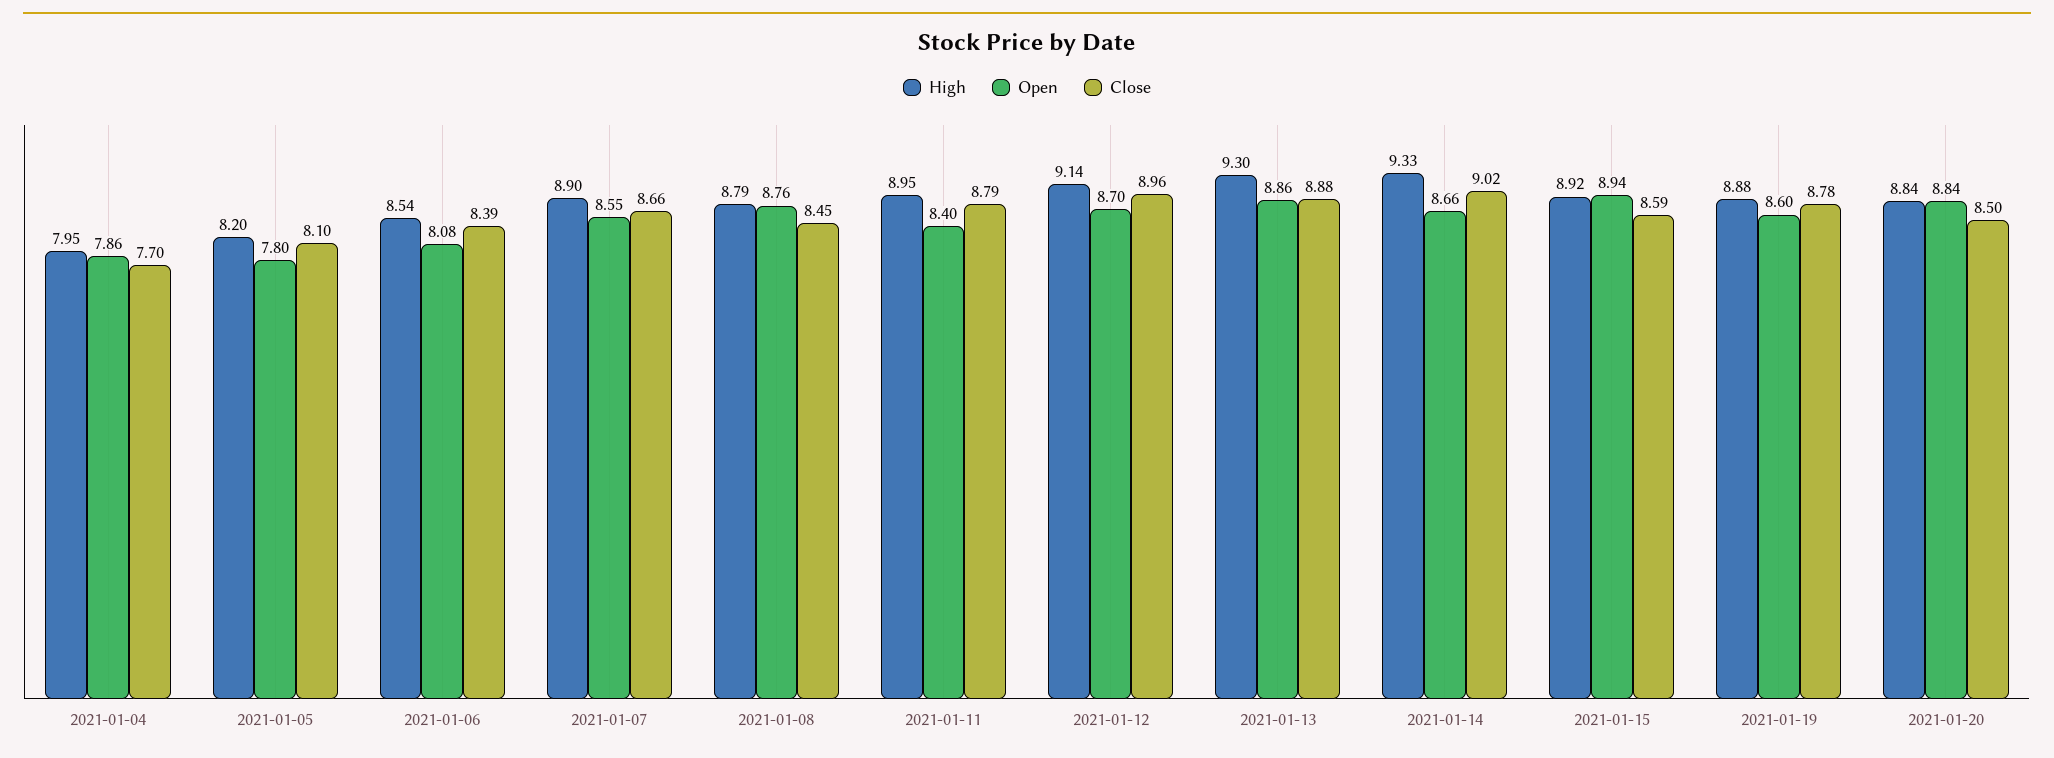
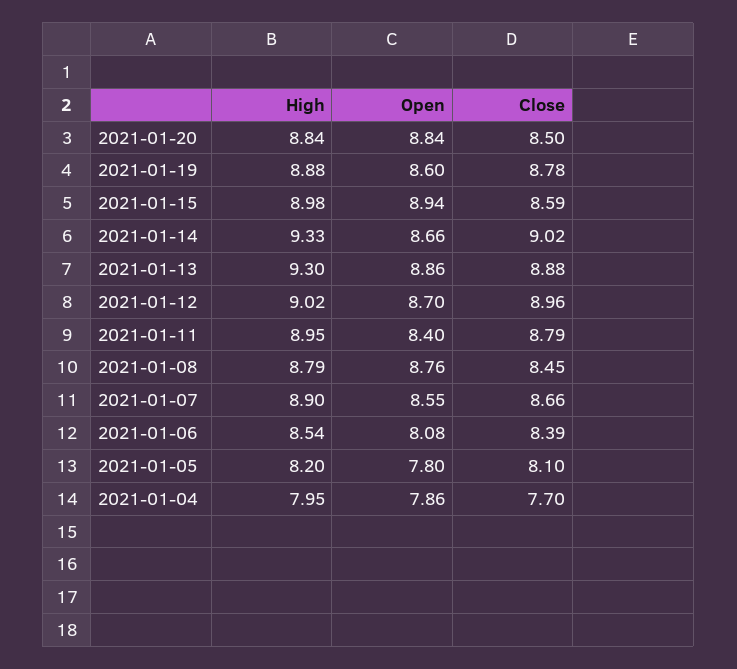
  {
    "High": {
      "2021-01-04": 7.95,
      "2021-01-05": 8.2,
      "2021-01-06": 8.54,
      "2021-01-07": 8.9,
      "2021-01-08": 8.79,
      "2021-01-11": 8.95,
-     "2021-01-12": 9.14,
+     "2021-01-12": 9.02,
      "2021-01-13": 9.3,
      "2021-01-14": 9.33,
-     "2021-01-15": 8.92,
+     "2021-01-15": 8.98,
      "2021-01-19": 8.88,
      "2021-01-20": 8.84
    },
    "Open": {
      "2021-01-04": 7.86,
      "2021-01-05": 7.8,
      "2021-01-06": 8.08,
      "2021-01-07": 8.55,
      "2021-01-08": 8.76,
      "2021-01-11": 8.4,
      "2021-01-12": 8.7,
      "2021-01-13": 8.86,
      "2021-01-14": 8.66,
      "2021-01-15": 8.94,
      "2021-01-19": 8.6,
      "2021-01-20": 8.84
    },
    "Close": {
      "2021-01-04": 7.7,
      "2021-01-05": 8.1,
      "2021-01-06": 8.39,
      "2021-01-07": 8.66,
      "2021-01-08": 8.45,
      "2021-01-11": 8.79,
      "2021-01-12": 8.96,
      "2021-01-13": 8.88,
      "2021-01-14": 9.02,
      "2021-01-15": 8.59,
      "2021-01-19": 8.78,
      "2021-01-20": 8.5
    }
  }

